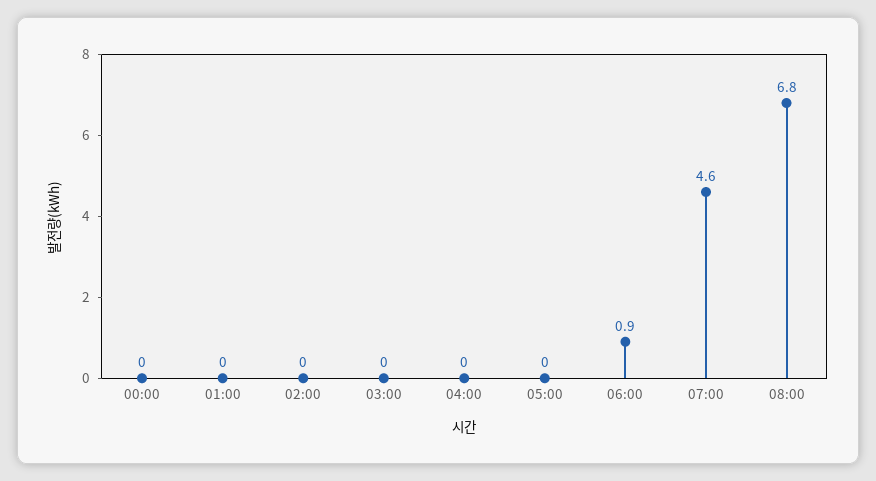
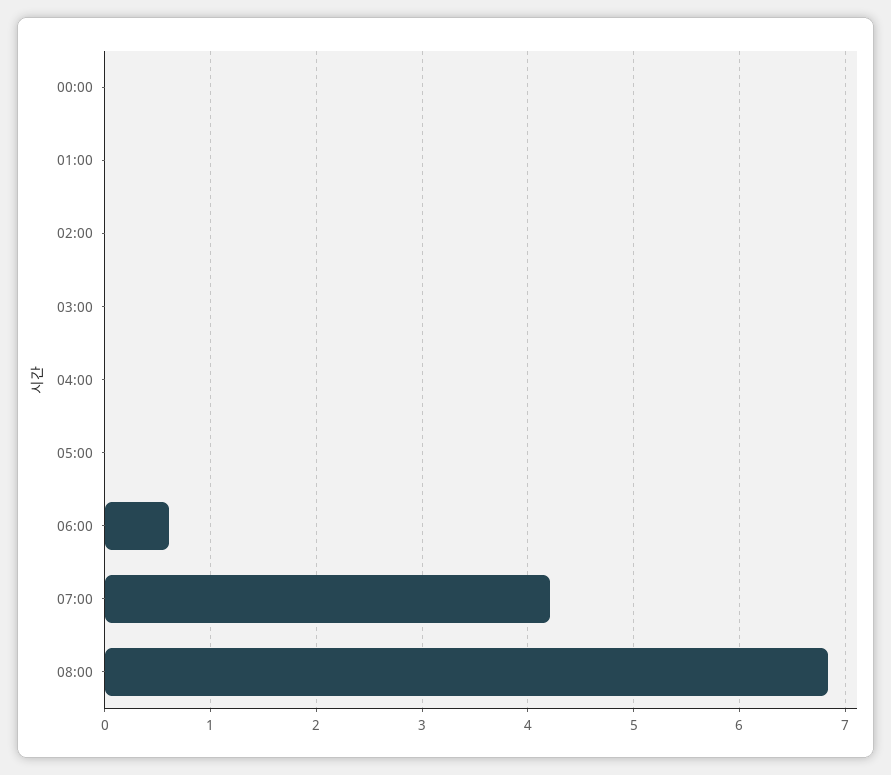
  {
    "00:00": 0,
    "01:00": 0,
    "02:00": 0,
    "03:00": 0,
    "04:00": 0,
    "05:00": 0,
-   "06:00": 0.9,
+   "06:00": 0.6,
-   "07:00": 4.6,
+   "07:00": 4.2,
    "08:00": 6.8
  }

